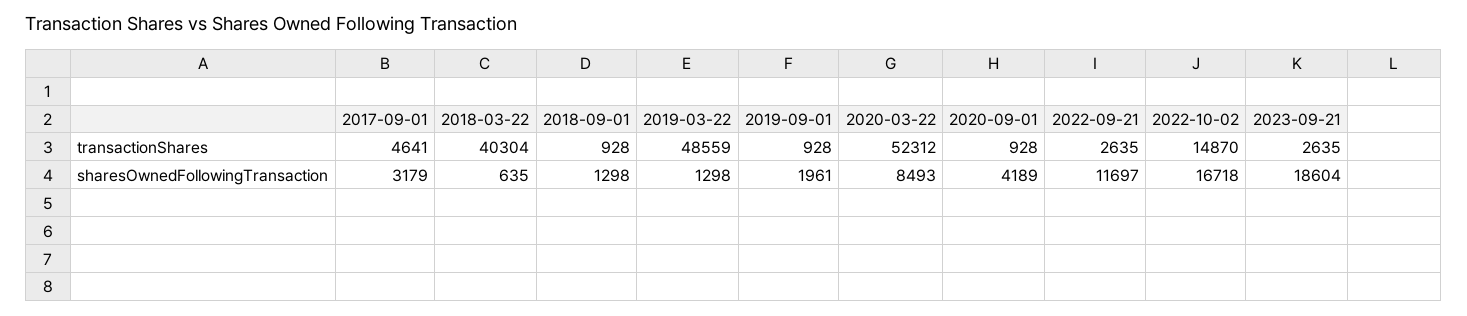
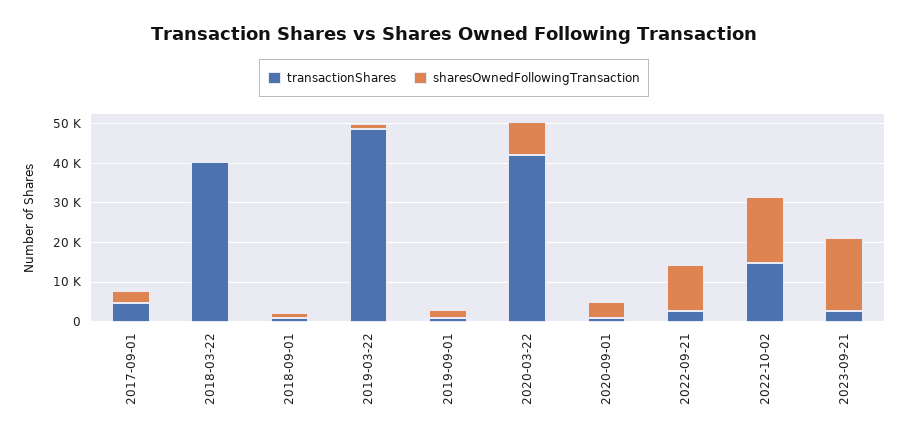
  {
    "transactionShares": {
      "2017-09-01": 4641,
      "2018-03-22": 40304,
      "2018-09-01": 928,
      "2019-03-22": 48559,
      "2019-09-01": 928,
-     "2020-03-22": 52312,
+     "2020-03-22": 42500,
      "2020-09-01": 928,
      "2022-09-21": 2635,
      "2022-10-02": 14870,
      "2023-09-21": 2635
    },
    "sharesOwnedFollowingTransaction": {
      "2017-09-01": 3179,
      "2018-03-22": 635,
      "2018-09-01": 1298,
      "2019-03-22": 1298,
      "2019-09-01": 1961,
      "2020-03-22": 8493,
      "2020-09-01": 4189,
      "2022-09-21": 11697,
      "2022-10-02": 16718,
      "2023-09-21": 18604
    }
  }

